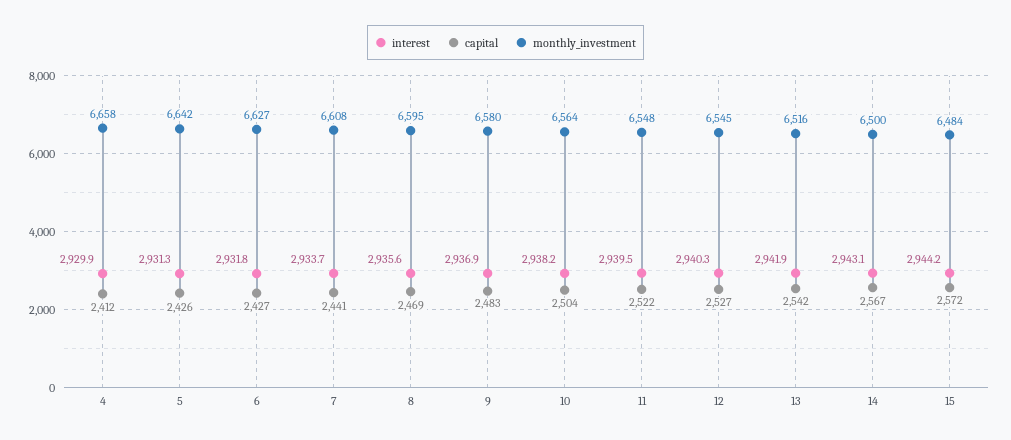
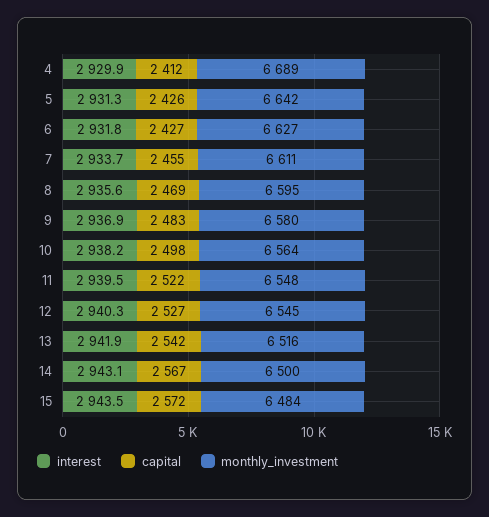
  {
    "interest": {
      "4": 2929.9,
      "5": 2931.3,
      "6": 2931.8,
      "7": 2933.7,
      "8": 2935.6,
      "9": 2936.9,
      "10": 2938.2,
      "11": 2939.5,
      "12": 2940.3,
      "13": 2941.9,
      "14": 2943.1,
-     "15": 2944.2
+     "15": 2943.5
    },
    "capital": {
      "4": 2412,
      "5": 2426,
      "6": 2427,
-     "7": 2441,
+     "7": 2455,
      "8": 2469,
      "9": 2483,
-     "10": 2504,
+     "10": 2498,
      "11": 2522,
      "12": 2527,
      "13": 2542,
      "14": 2567,
      "15": 2572
    },
    "monthly_investment": {
-     "4": 6658,
+     "4": 6689,
      "5": 6642,
      "6": 6627,
-     "7": 6608,
+     "7": 6611,
      "8": 6595,
      "9": 6580,
      "10": 6564,
      "11": 6548,
      "12": 6545,
      "13": 6516,
      "14": 6500,
      "15": 6484
    }
  }

